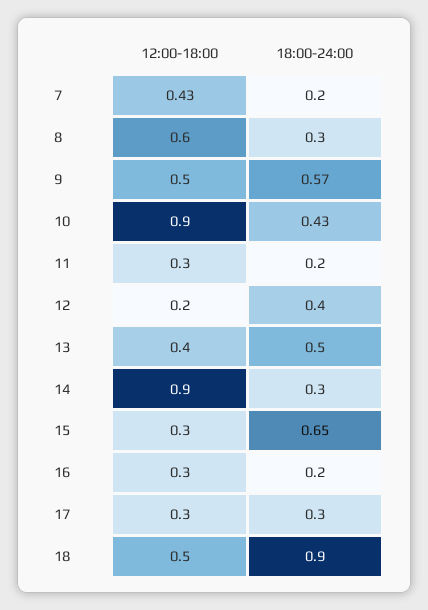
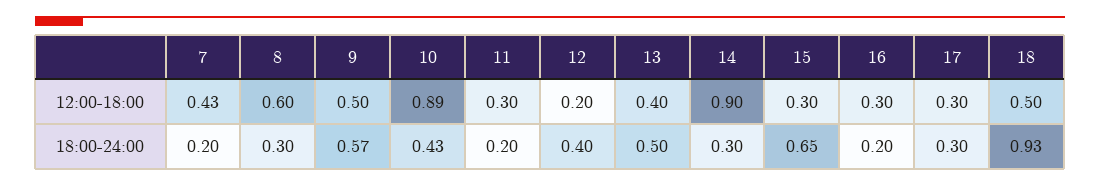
  {
    "12:00-18:00": {
      "7": 0.43,
      "8": 0.6,
      "9": 0.5,
-     "10": 0.9,
+     "10": 0.89,
      "11": 0.3,
      "12": 0.2,
      "13": 0.4,
      "14": 0.9,
      "15": 0.3,
      "16": 0.3,
      "17": 0.3,
      "18": 0.5
    },
    "18:00-24:00": {
      "7": 0.2,
      "8": 0.3,
      "9": 0.57,
      "10": 0.43,
      "11": 0.2,
      "12": 0.4,
      "13": 0.5,
      "14": 0.3,
      "15": 0.65,
      "16": 0.2,
      "17": 0.3,
-     "18": 0.9
+     "18": 0.93
    }
  }

